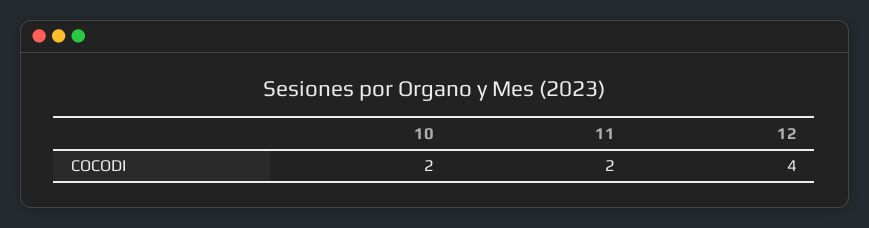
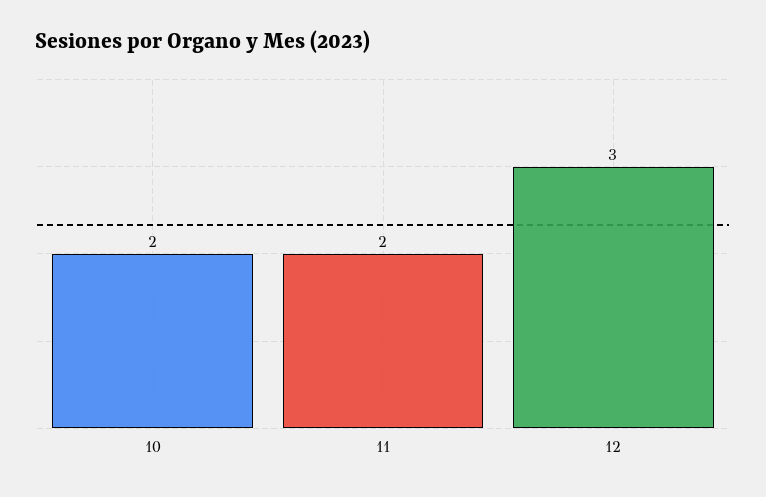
  {
    "10": 2,
    "11": 2,
-   "12": 4
+   "12": 3
  }

